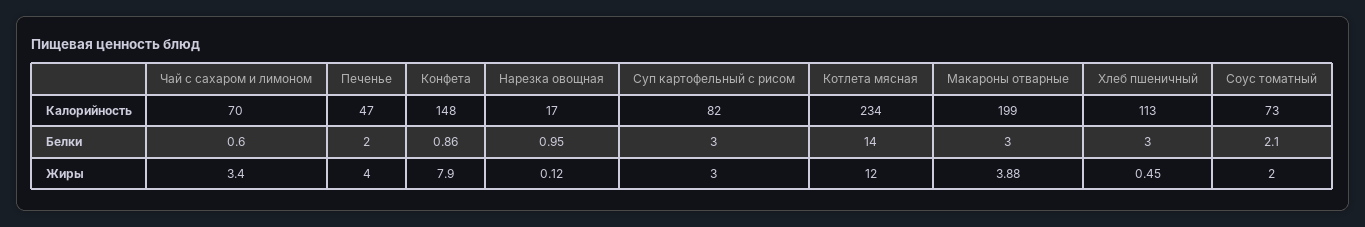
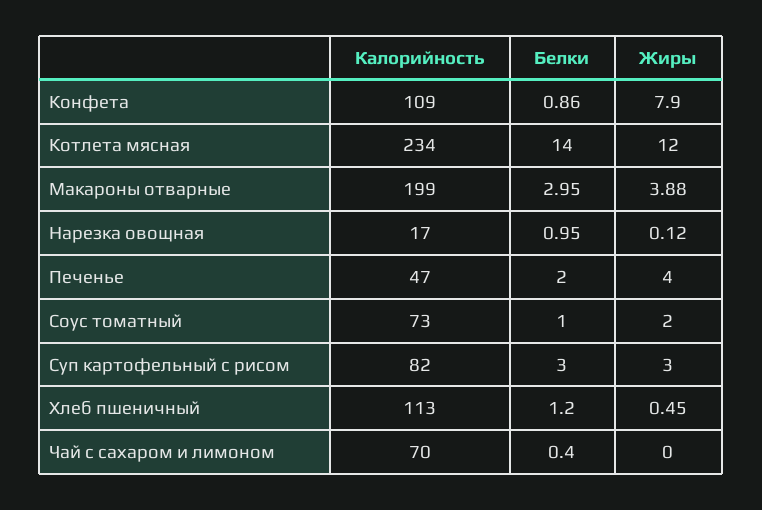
  {
    "Чай с сахаром и лимоном": {
      "Калорийность": 70,
-     "Белки": 0.6,
+     "Белки": 0.4,
-     "Жиры": 3.4
+     "Жиры": 0
    },
    "Печенье": {
      "Калорийность": 47,
      "Белки": 2,
      "Жиры": 4
    },
    "Конфета": {
-     "Калорийность": 148,
+     "Калорийность": 109,
      "Белки": 0.86,
      "Жиры": 7.9
    },
    "Нарезка овощная": {
      "Калорийность": 17,
      "Белки": 0.95,
      "Жиры": 0.12
    },
    "Суп картофельный с рисом": {
      "Калорийность": 82,
      "Белки": 3,
      "Жиры": 3
    },
    "Котлета мясная": {
      "Калорийность": 234,
      "Белки": 14,
      "Жиры": 12
    },
    "Макароны отварные": {
      "Калорийность": 199,
-     "Белки": 3,
+     "Белки": 2.95,
      "Жиры": 3.88
    },
    "Хлеб пшеничный": {
      "Калорийность": 113,
-     "Белки": 3,
+     "Белки": 1.2,
      "Жиры": 0.45
    },
    "Соус томатный": {
      "Калорийность": 73,
-     "Белки": 2.1,
+     "Белки": 1,
      "Жиры": 2
    }
  }

